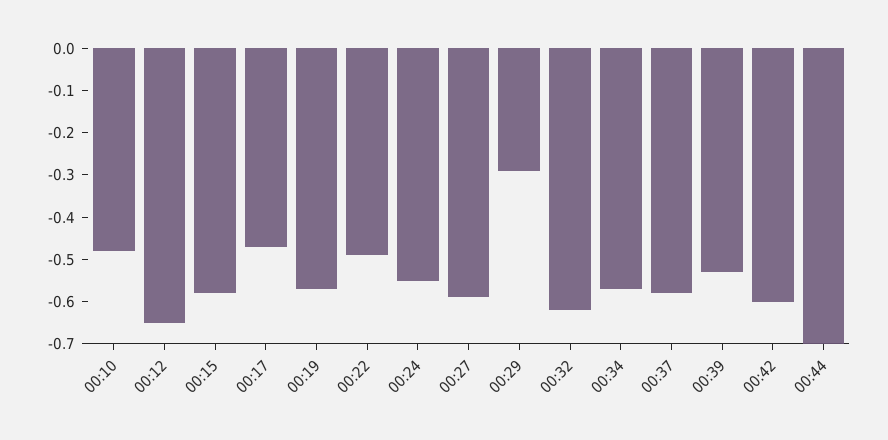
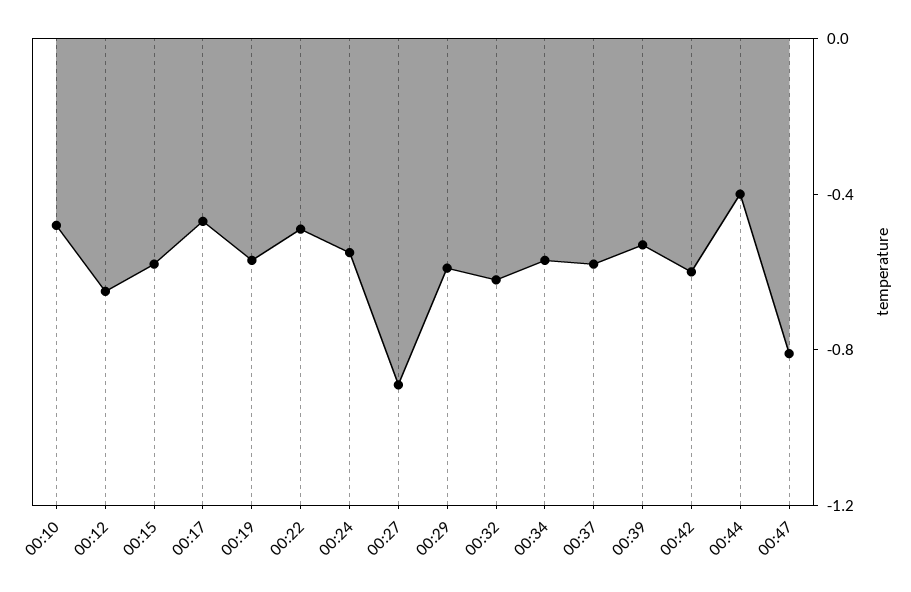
  {
    "00:10": -0.5,
    "00:12": -0.65,
    "00:15": -0.6,
    "00:17": -0.45,
    "00:19": -0.55,
    "00:22": -0.5,
    "00:24": -0.55,
-   "00:27": -0.6,
+   "00:27": -0.9,
-   "00:29": -0.3,
+   "00:29": -0.6,
    "00:32": -0.6,
    "00:34": -0.55,
    "00:37": -0.6,
    "00:39": -0.55,
    "00:42": -0.6,
-   "00:44": -0.7
+   "00:44": -0.4,
+   "00:47": -0.8
  }

